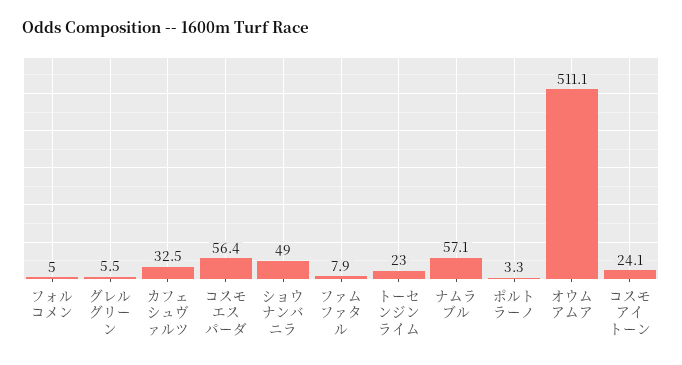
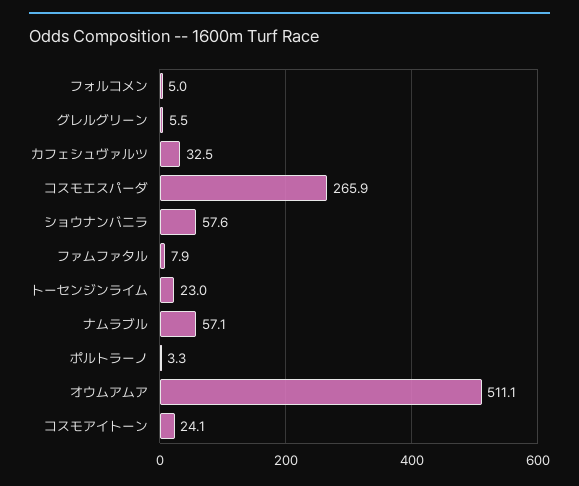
  {
    "フォルコメン": 5,
    "グレルグリーン": 5.5,
    "カフェシュヴァルツ": 32.5,
-   "コスモエスパーダ": 56.4,
+   "コスモエスパーダ": 265.9,
-   "ショウナンバニラ": 49,
+   "ショウナンバニラ": 57.6,
    "ファムファタル": 7.9,
    "トーセンジンライム": 23,
    "ナムラブル": 57.1,
    "ポルトラーノ": 3.3,
    "オウムアムア": 511.1,
    "コスモアイトーン": 24.1
  }

